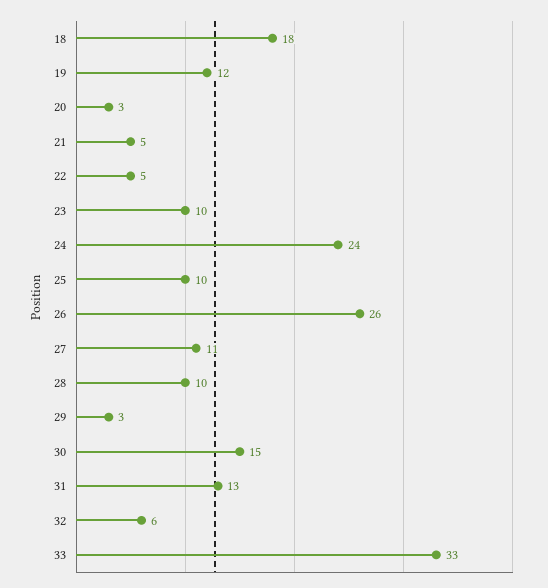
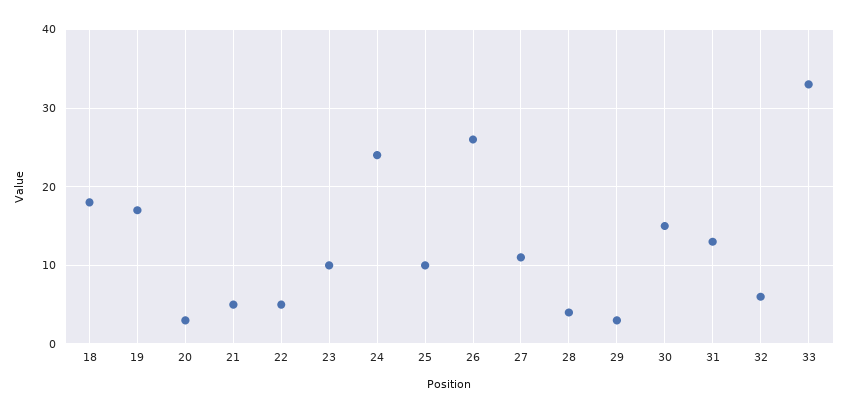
  {
    "18": 18,
-   "19": 12,
+   "19": 17,
    "20": 3,
    "21": 5,
    "22": 5,
    "23": 10,
    "24": 24,
    "25": 10,
    "26": 26,
    "27": 11,
-   "28": 10,
+   "28": 4,
    "29": 3,
    "30": 15,
    "31": 13,
    "32": 6,
    "33": 33
  }

